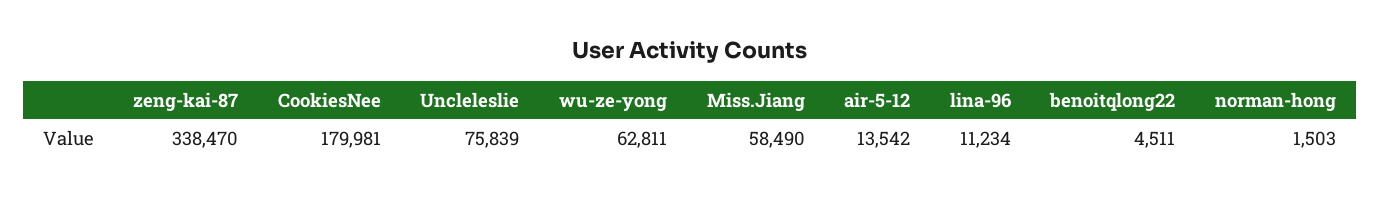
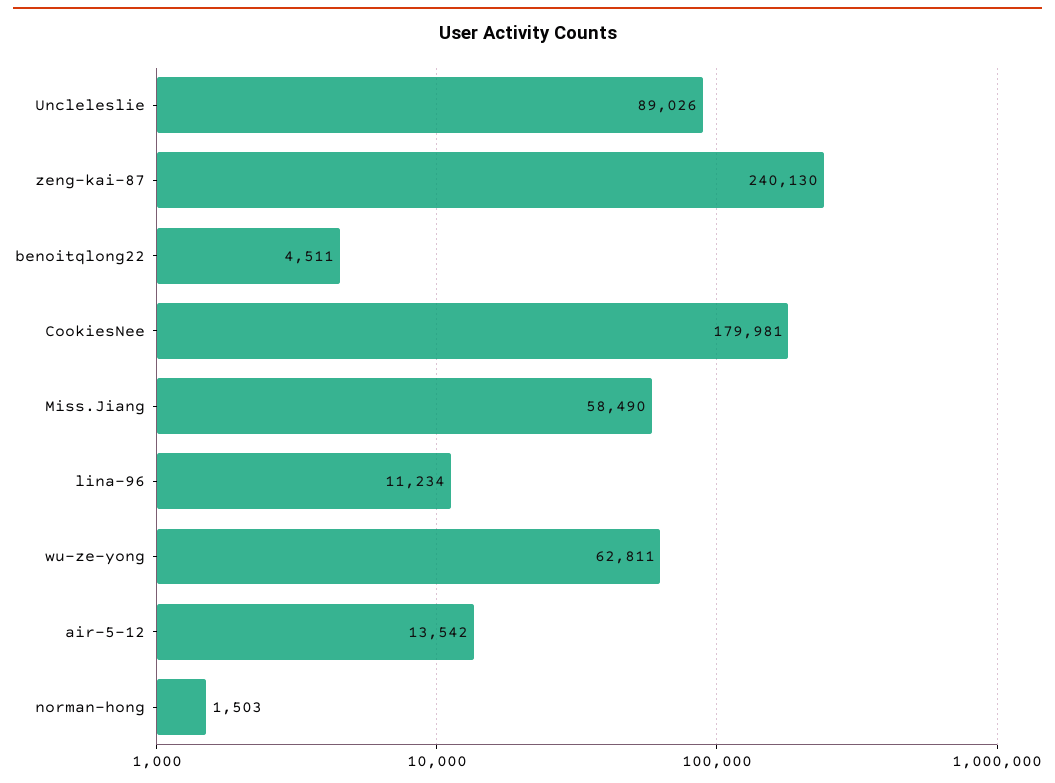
  {
-   "zeng-kai-87": 338470,
+   "zeng-kai-87": 240130,
    "CookiesNee": 179981,
-   "Uncleleslie": 75839,
+   "Uncleleslie": 89026,
    "wu-ze-yong": 62811,
    "Miss.Jiang": 58490,
    "air-5-12": 13542,
    "lina-96": 11234,
    "benoitqlong22": 4511,
    "norman-hong": 1503
  }

